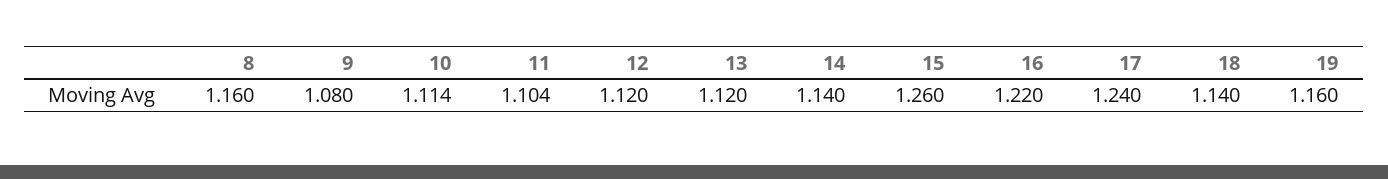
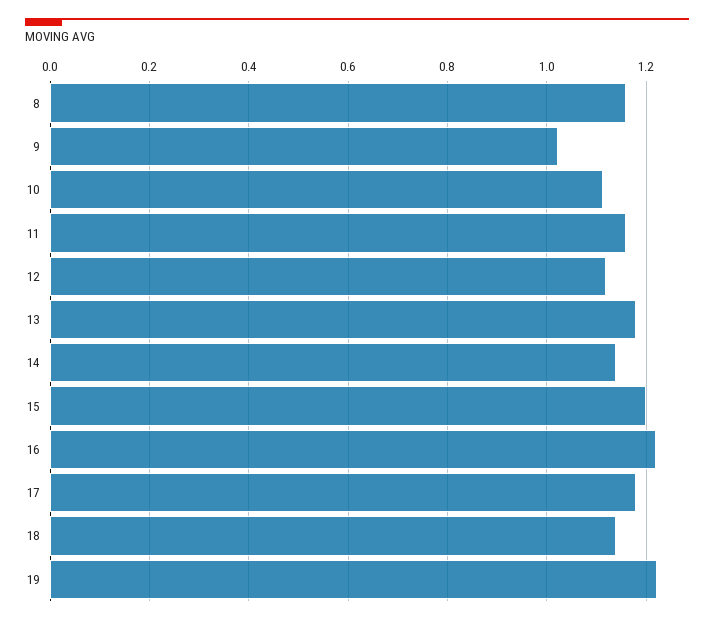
  {
    "8": 1.16,
-   "9": 1.08,
+   "9": 1.02,
    "10": 1.114,
-   "11": 1.104,
+   "11": 1.16,
    "12": 1.12,
-   "13": 1.12,
+   "13": 1.18,
    "14": 1.14,
-   "15": 1.26,
+   "15": 1.2,
    "16": 1.22,
-   "17": 1.24,
+   "17": 1.18,
    "18": 1.14,
-   "19": 1.16
+   "19": 1.22
  }

